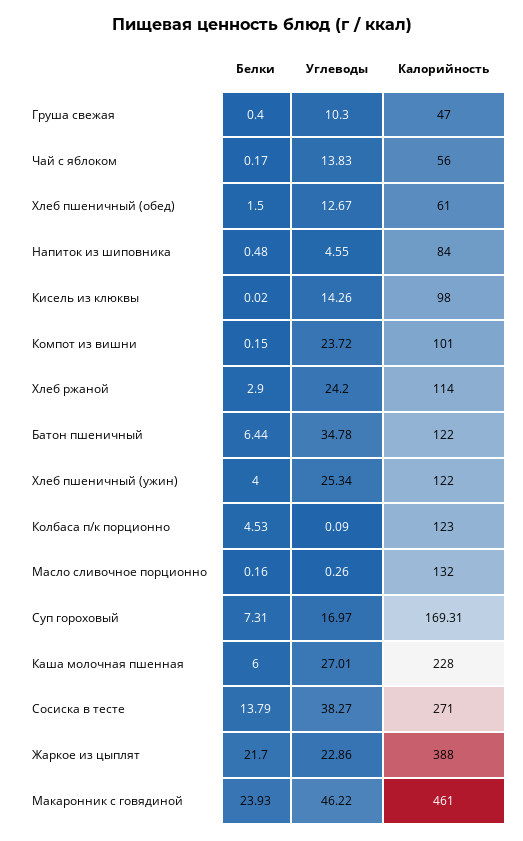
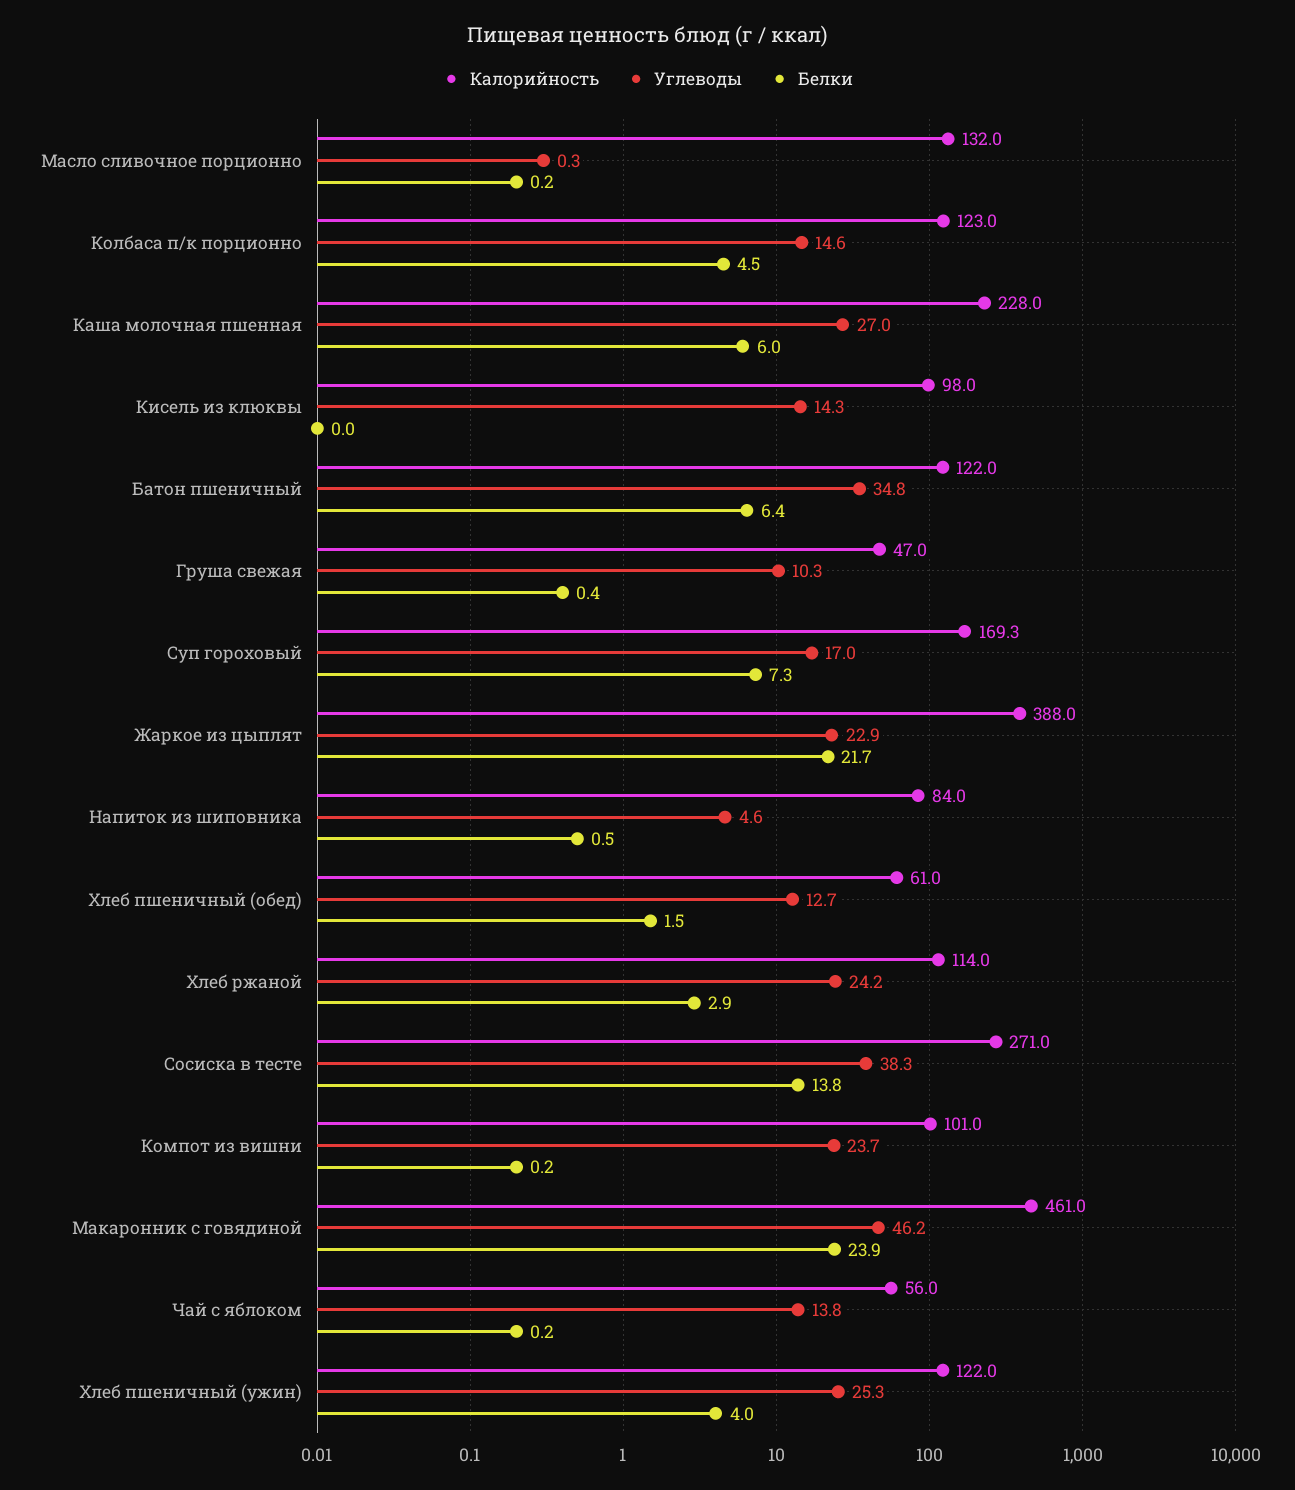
  {
    "Белки": {
      "Груша свежая": 0.4,
      "Чай с яблоком": 0.17,
      "Хлеб пшеничный (обед)": 1.5,
      "Напиток из шиповника": 0.48,
      "Кисель из клюквы": 0.02,
      "Компот из вишни": 0.15,
      "Хлеб ржаной": 2.9,
      "Батон пшеничный": 6.44,
      "Хлеб пшеничный (ужин)": 4,
      "Колбаса п/к порционно": 4.53,
      "Масло сливочное порционно": 0.16,
      "Суп гороховый": 7.31,
      "Каша молочная пшенная": 6,
      "Сосиска в тесте": 13.79,
      "Жаркое из цыплят": 21.7,
      "Макаронник с говядиной": 23.93
    },
    "Углеводы": {
      "Груша свежая": 10.3,
      "Чай с яблоком": 13.83,
      "Хлеб пшеничный (обед)": 12.67,
      "Напиток из шиповника": 4.55,
      "Кисель из клюквы": 14.26,
      "Компот из вишни": 23.72,
      "Хлеб ржаной": 24.2,
      "Батон пшеничный": 34.78,
      "Хлеб пшеничный (ужин)": 25.34,
-     "Колбаса п/к порционно": 0.09,
+     "Колбаса п/к порционно": 14.6,
      "Масло сливочное порционно": 0.26,
      "Суп гороховый": 16.97,
      "Каша молочная пшенная": 27.01,
      "Сосиска в тесте": 38.27,
      "Жаркое из цыплят": 22.86,
      "Макаронник с говядиной": 46.22
    },
    "Калорийность": {
      "Груша свежая": 47,
      "Чай с яблоком": 56,
      "Хлеб пшеничный (обед)": 61,
      "Напиток из шиповника": 84,
      "Кисель из клюквы": 98,
      "Компот из вишни": 101,
      "Хлеб ржаной": 114,
      "Батон пшеничный": 122,
      "Хлеб пшеничный (ужин)": 122,
      "Колбаса п/к порционно": 123,
      "Масло сливочное порционно": 132,
      "Суп гороховый": 169.31,
      "Каша молочная пшенная": 228,
      "Сосиска в тесте": 271,
      "Жаркое из цыплят": 388,
      "Макаронник с говядиной": 461
    }
  }

